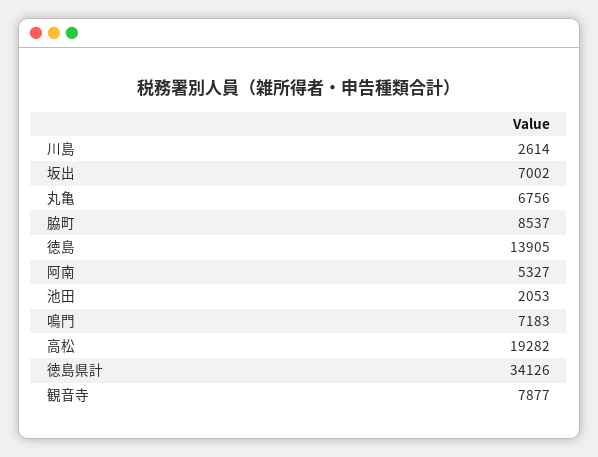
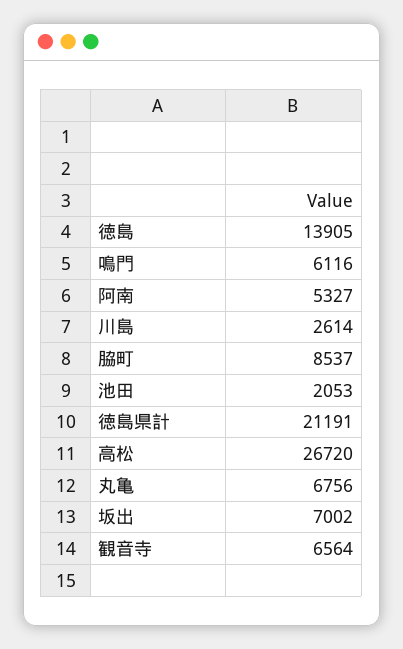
  {
    "川島": 2614,
    "坂出": 7002,
    "丸亀": 6756,
    "脇町": 8537,
    "徳島": 13905,
    "阿南": 5327,
    "池田": 2053,
-   "鳴門": 7183,
+   "鳴門": 6116,
-   "高松": 19282,
+   "高松": 26720,
-   "徳島県計": 34126,
+   "徳島県計": 21191,
-   "観音寺": 7877
+   "観音寺": 6564
  }

